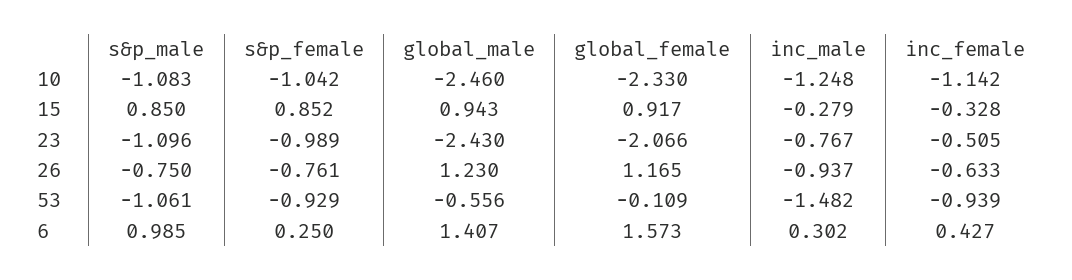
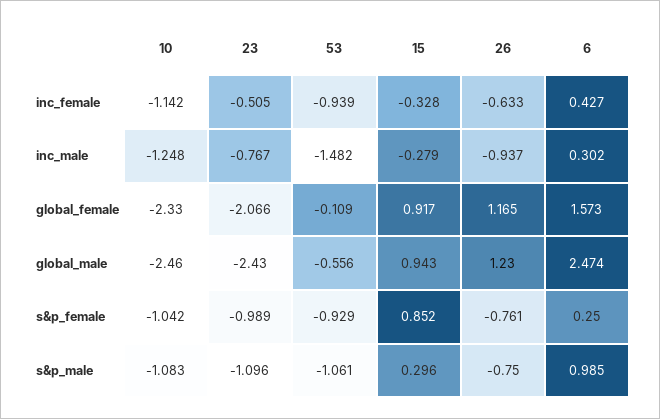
  {
    "s&p_male": {
      "10": -1.083,
-     "15": 0.85,
+     "15": 0.296,
      "23": -1.096,
      "26": -0.75,
      "53": -1.061,
      "6": 0.985
    },
    "s&p_female": {
      "10": -1.042,
      "15": 0.852,
      "23": -0.989,
      "26": -0.761,
      "53": -0.929,
      "6": 0.25
    },
    "global_male": {
      "10": -2.46,
      "15": 0.943,
      "23": -2.43,
      "26": 1.23,
      "53": -0.556,
-     "6": 1.407
+     "6": 2.474
    },
    "global_female": {
      "10": -2.33,
      "15": 0.917,
      "23": -2.066,
      "26": 1.165,
      "53": -0.109,
      "6": 1.573
    },
    "inc_male": {
      "10": -1.248,
      "15": -0.279,
      "23": -0.767,
      "26": -0.937,
      "53": -1.482,
      "6": 0.302
    },
    "inc_female": {
      "10": -1.142,
      "15": -0.328,
      "23": -0.505,
      "26": -0.633,
      "53": -0.939,
      "6": 0.427
    }
  }

